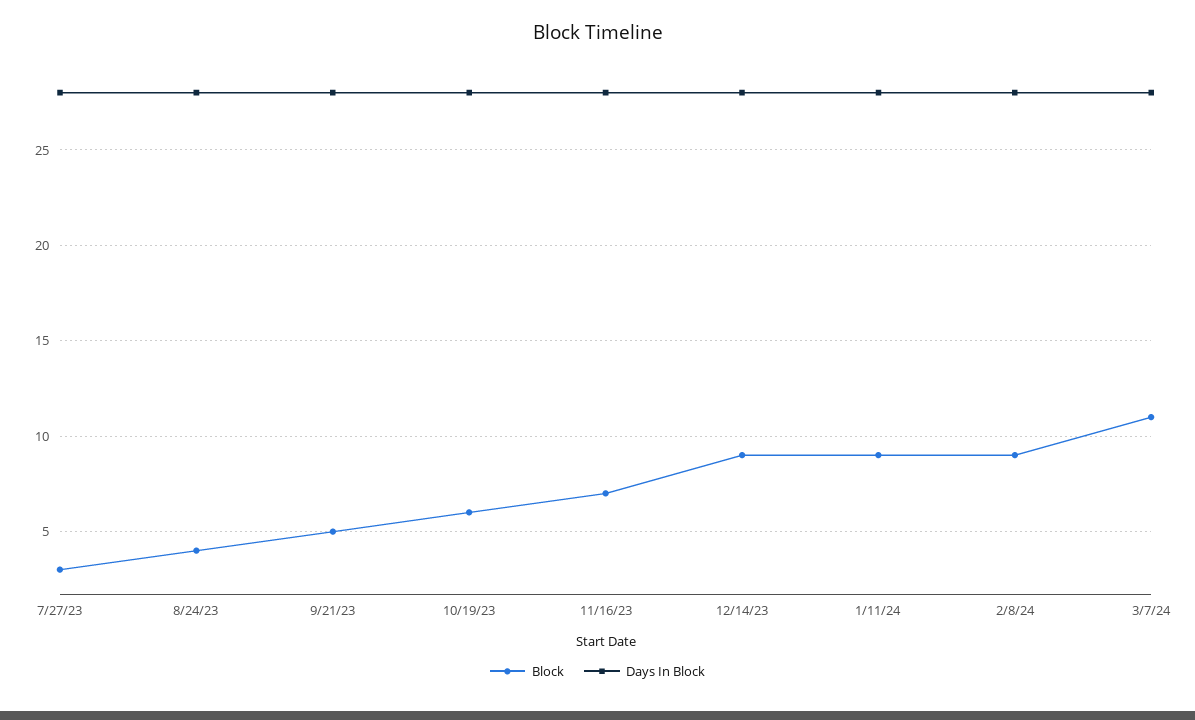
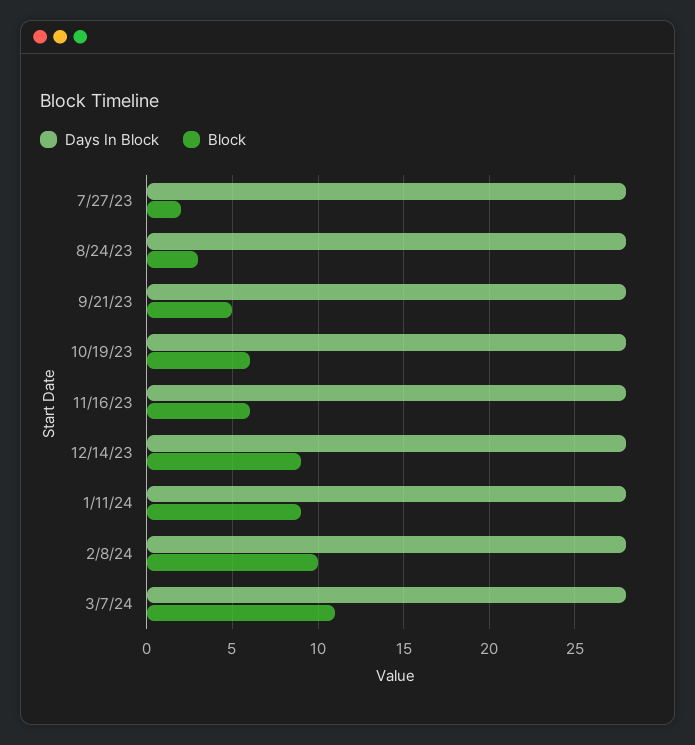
  {
    "Block": {
-     "7/27/23": 3,
+     "7/27/23": 2,
-     "8/24/23": 4,
+     "8/24/23": 3,
      "9/21/23": 5,
      "10/19/23": 6,
-     "11/16/23": 7,
+     "11/16/23": 6,
      "12/14/23": 9,
      "1/11/24": 9,
-     "2/8/24": 9,
+     "2/8/24": 10,
      "3/7/24": 11
    },
    "Days In Block": {
      "7/27/23": 28,
      "8/24/23": 28,
      "9/21/23": 28,
      "10/19/23": 28,
      "11/16/23": 28,
      "12/14/23": 28,
      "1/11/24": 28,
      "2/8/24": 28,
      "3/7/24": 28
    }
  }

